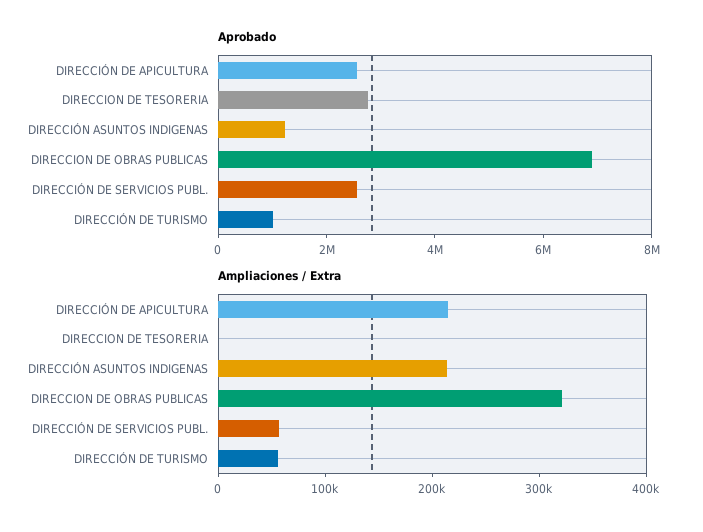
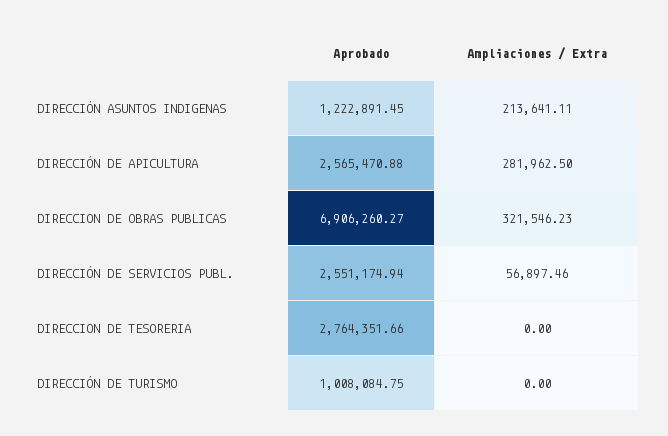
  {
    "Aprobado": {
      "DIRECCIÓN DE APICULTURA": 2565470.88,
      "DIRECCION DE TESORERIA": 2764351.66,
      "DIRECCIÓN ASUNTOS INDIGENAS": 1222891.45,
      "DIRECCION DE OBRAS PUBLICAS": 6906260.27,
      "DIRECCIÓN DE SERVICIOS PUBL.": 2551174.94,
      "DIRECCIÓN DE TURISMO": 1008084.75
    },
    "Ampliaciones / Extra": {
-     "DIRECCIÓN DE APICULTURA": 220000,
+     "DIRECCIÓN DE APICULTURA": 281962.5,
      "DIRECCION DE TESORERIA": 0,
      "DIRECCIÓN ASUNTOS INDIGENAS": 213641.11,
      "DIRECCION DE OBRAS PUBLICAS": 321546.23,
      "DIRECCIÓN DE SERVICIOS PUBL.": 56897.46,
-     "DIRECCIÓN DE TURISMO": 60000
+     "DIRECCIÓN DE TURISMO": 0
    }
  }

